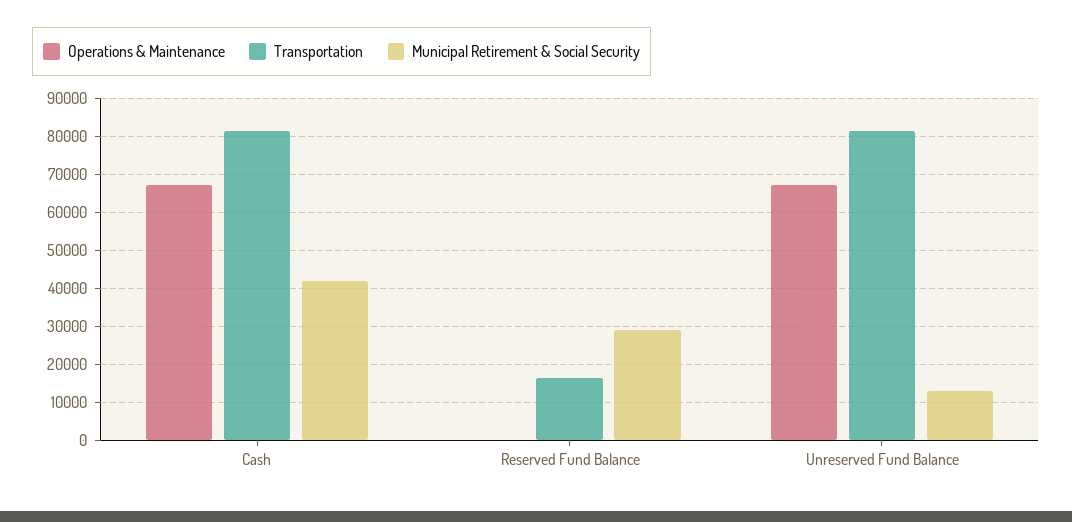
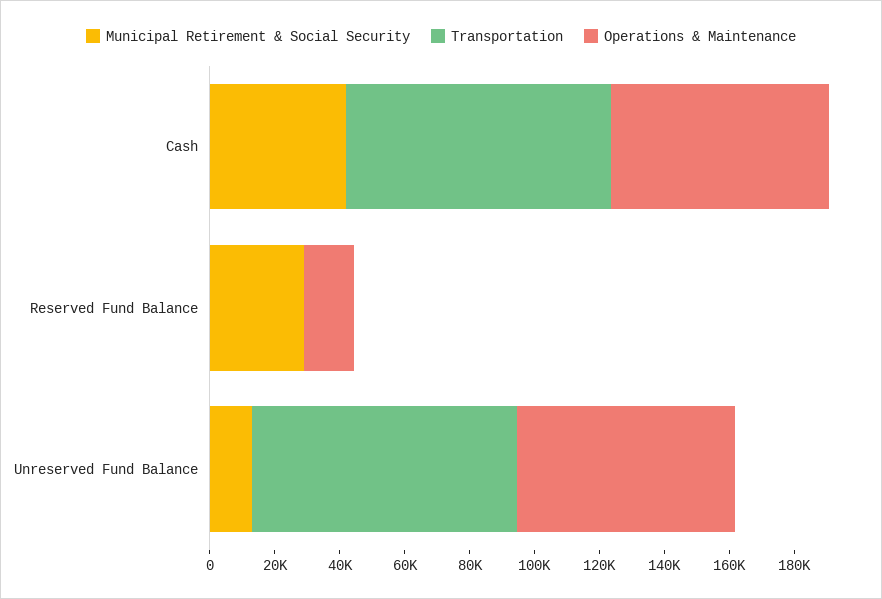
  {
    "Operations & Maintenance": {
      "Cash": 68000,
-     "Reserved Fund Balance": 0,
+     "Reserved Fund Balance": 15000,
      "Unreserved Fund Balance": 68000
    },
    "Transportation": {
      "Cash": 82000,
-     "Reserved Fund Balance": 16000,
+     "Reserved Fund Balance": 0,
      "Unreserved Fund Balance": 82000
    },
    "Municipal Retirement & Social Security": {
      "Cash": 42000,
      "Reserved Fund Balance": 30000,
      "Unreserved Fund Balance": 12000
    }
  }

